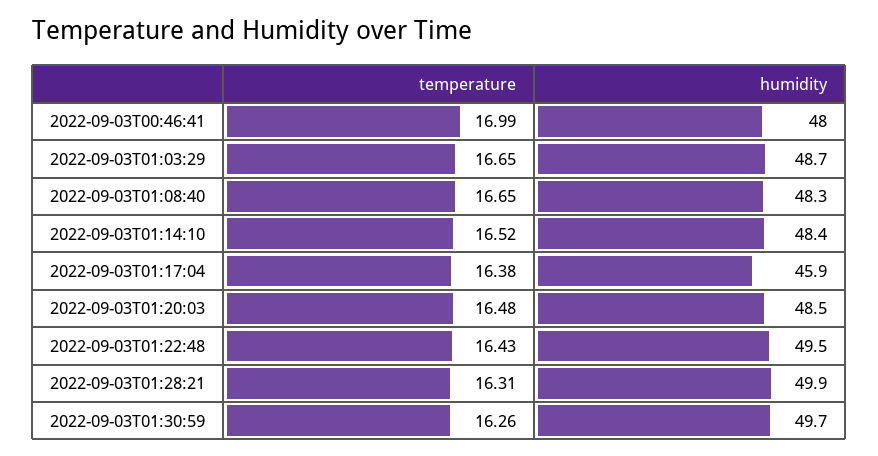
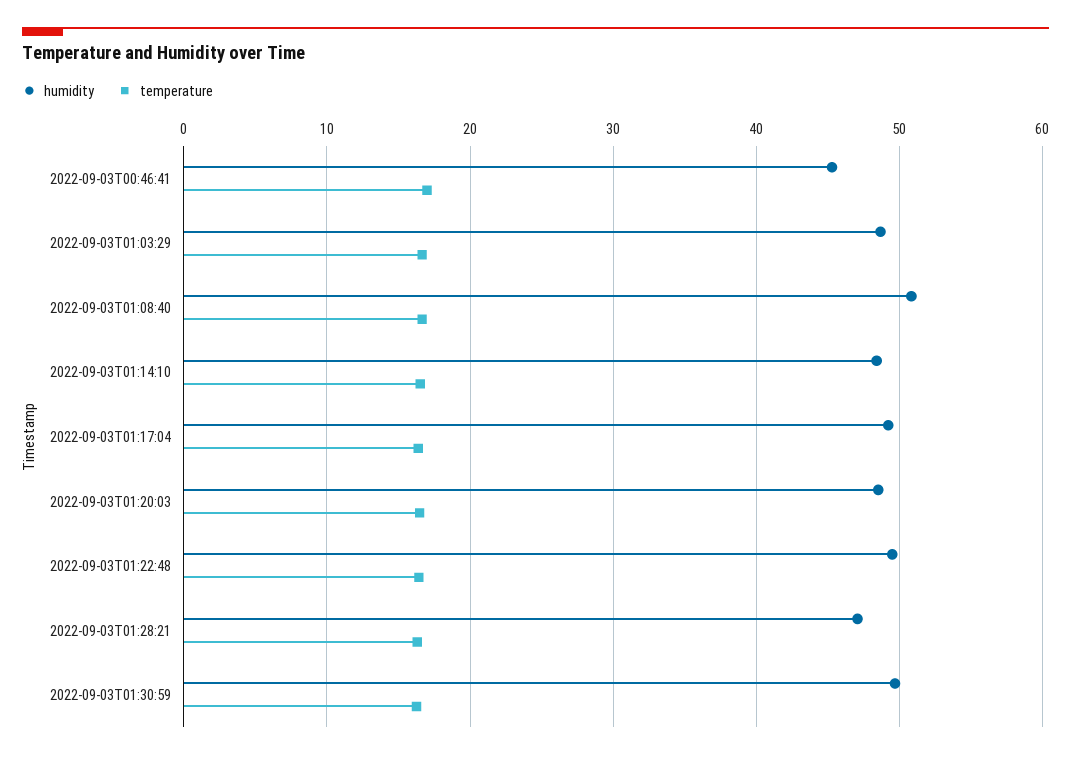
  {
    "temperature": {
      "2022-09-03T00:46:41": 16.99,
      "2022-09-03T01:03:29": 16.65,
      "2022-09-03T01:08:40": 16.65,
      "2022-09-03T01:14:10": 16.52,
      "2022-09-03T01:17:04": 16.38,
      "2022-09-03T01:20:03": 16.48,
      "2022-09-03T01:22:48": 16.43,
      "2022-09-03T01:28:21": 16.31,
      "2022-09-03T01:30:59": 16.26
    },
    "humidity": {
-     "2022-09-03T00:46:41": 48,
+     "2022-09-03T00:46:41": 45,
      "2022-09-03T01:03:29": 48.7,
-     "2022-09-03T01:08:40": 48.3,
+     "2022-09-03T01:08:40": 51,
      "2022-09-03T01:14:10": 48.4,
-     "2022-09-03T01:17:04": 45.9,
+     "2022-09-03T01:17:04": 49,
      "2022-09-03T01:20:03": 48.5,
      "2022-09-03T01:22:48": 49.5,
-     "2022-09-03T01:28:21": 49.9,
+     "2022-09-03T01:28:21": 47,
      "2022-09-03T01:30:59": 49.7
    }
  }

